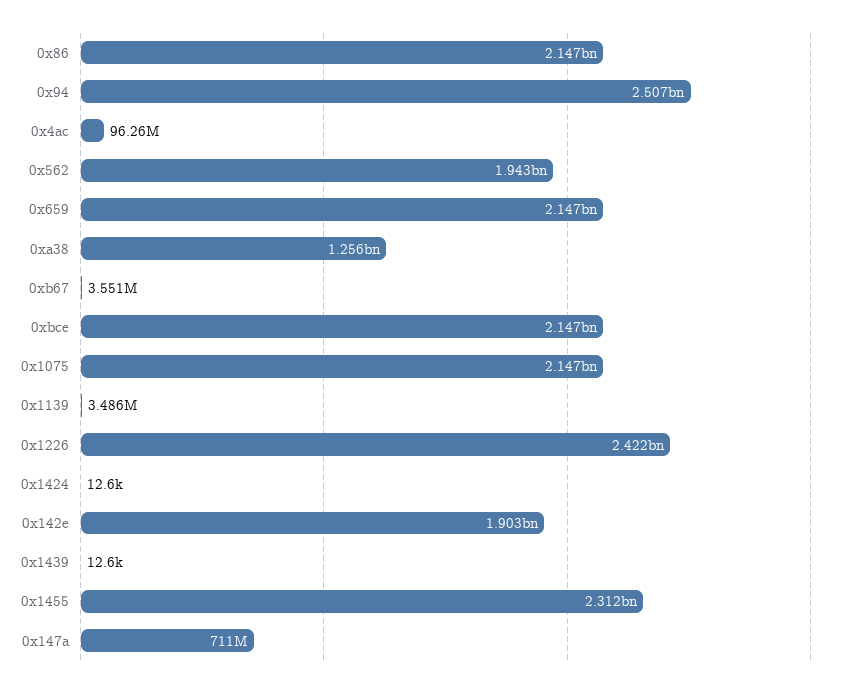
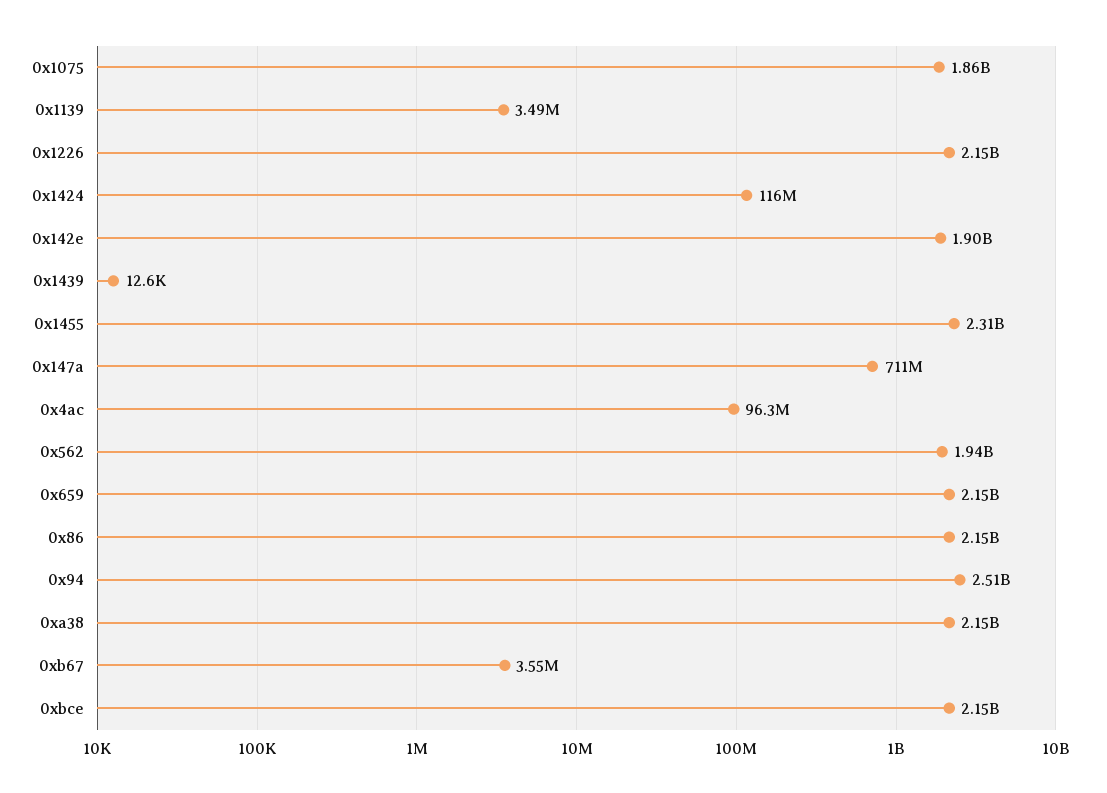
  {
    "0x86": 2147000000,
    "0x94": 2507000000,
    "0x4ac": 96260000,
    "0x562": 1943000000,
    "0x659": 2147000000,
-   "0xa38": 1256000000,
+   "0xa38": 2150000000,
    "0xb67": 3551000,
    "0xbce": 2147000000,
-   "0x1075": 2147000000,
+   "0x1075": 1860000000,
    "0x1139": 3486000,
-   "0x1226": 2422000000,
+   "0x1226": 2150000000,
-   "0x1424": 12600,
+   "0x1424": 116000000,
    "0x142e": 1903000000,
    "0x1439": 12600,
    "0x1455": 2312000000,
    "0x147a": 711000000
  }

